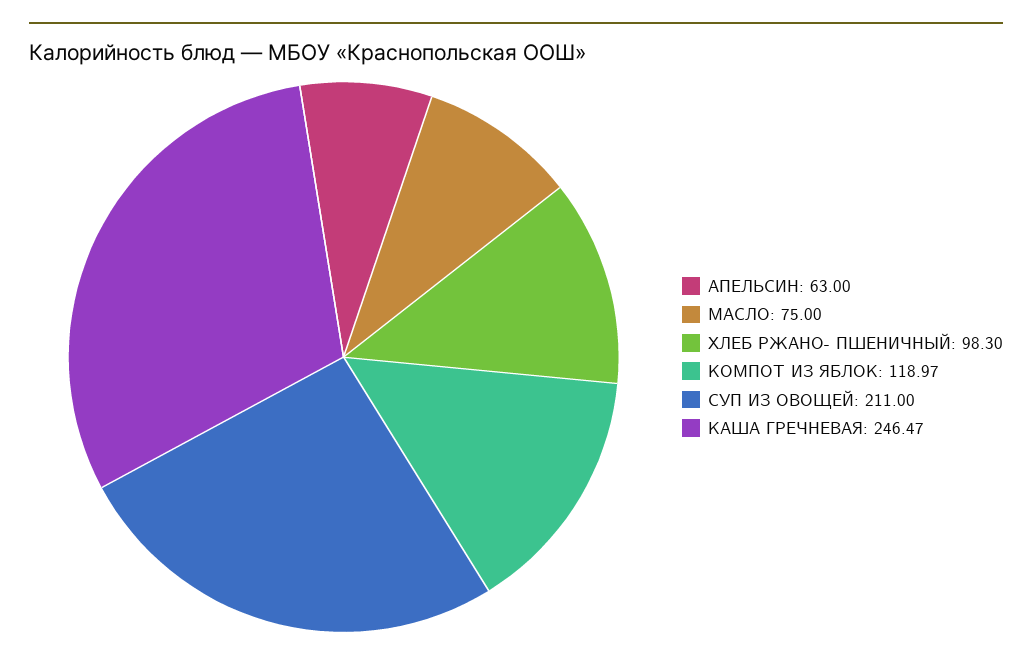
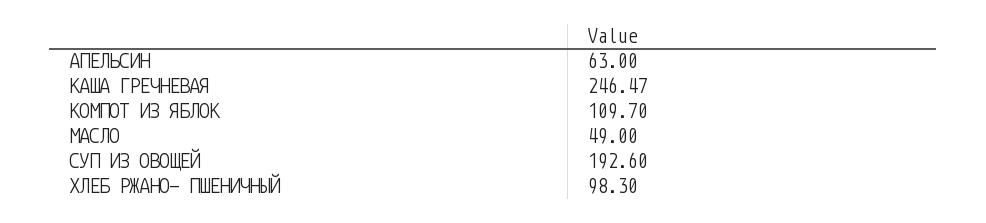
  {
    "АПЕЛЬСИН": 63,
-   "МАСЛО": 75,
+   "МАСЛО": 49,
    "ХЛЕБ РЖАНО- ПШЕНИЧНЫЙ": 98.3,
-   "КОМПОТ ИЗ ЯБЛОК": 118.97,
+   "КОМПОТ ИЗ ЯБЛОК": 109.7,
-   "СУП ИЗ ОВОЩЕЙ": 211,
+   "СУП ИЗ ОВОЩЕЙ": 192.6,
    "КАША ГРЕЧНЕВАЯ": 246.47
  }

